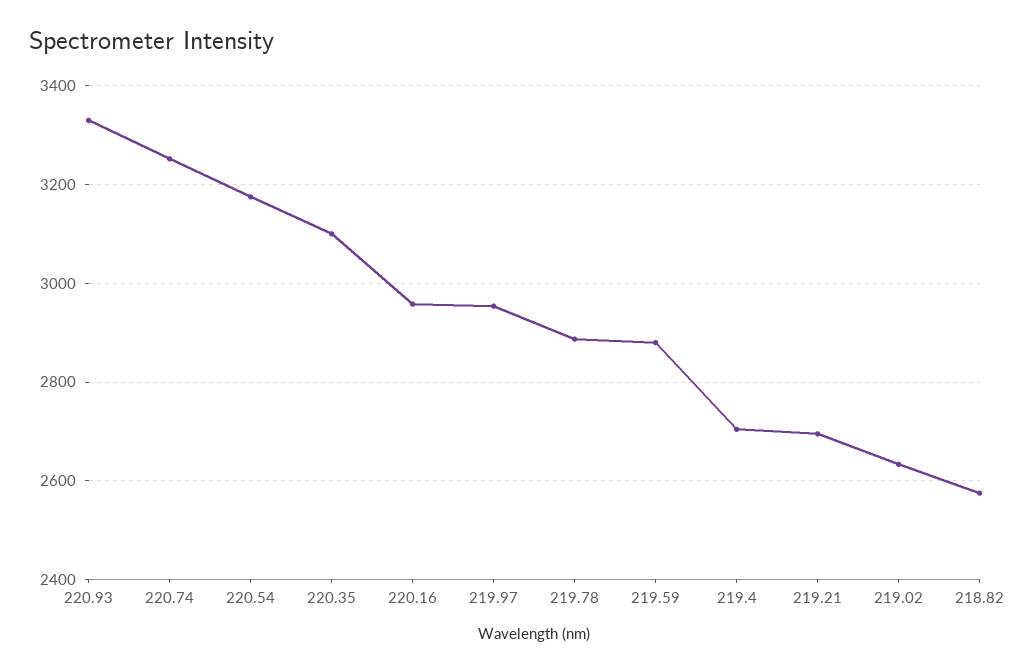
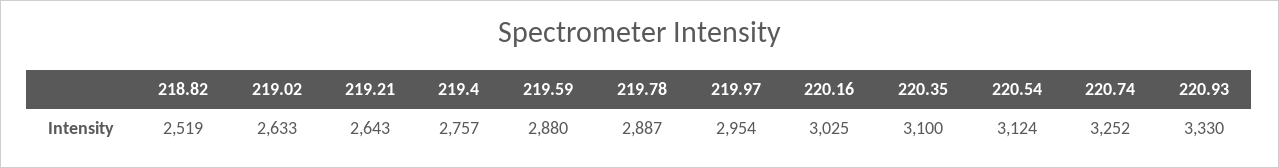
  {
    "220.93": 3330,
    "220.74": 3252,
-   "220.54": 3180,
+   "220.54": 3124,
    "220.35": 3100,
-   "220.16": 2960,
+   "220.16": 3025,
    "219.97": 2954,
    "219.78": 2887,
    "219.59": 2880,
-   "219.4": 2700,
+   "219.4": 2757,
-   "219.21": 2700,
+   "219.21": 2643,
    "219.02": 2633,
-   "218.82": 2580
+   "218.82": 2519
  }

